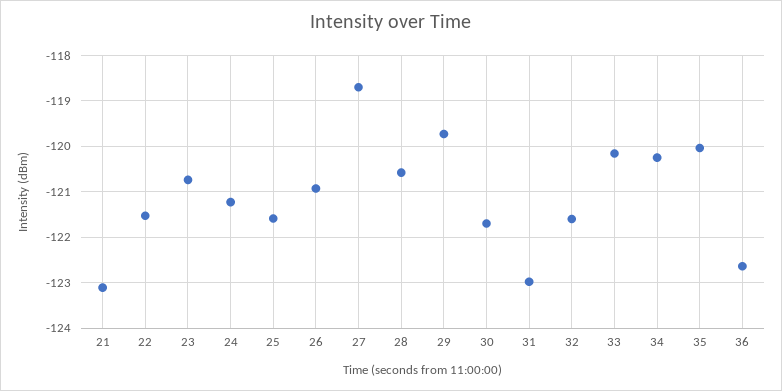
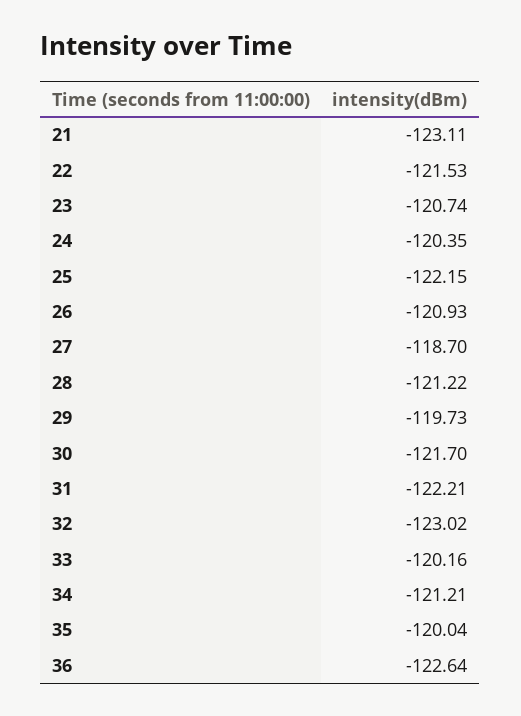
  {
    "21": -123.11,
    "22": -121.53,
    "23": -120.74,
-   "24": -121.2,
+   "24": -120.35,
-   "25": -121.6,
+   "25": -122.15,
    "26": -120.93,
    "27": -118.7,
-   "28": -120.6,
+   "28": -121.22,
    "29": -119.73,
    "30": -121.7,
-   "31": -123,
+   "31": -122.21,
-   "32": -121.6,
+   "32": -123.02,
    "33": -120.16,
-   "34": -120.2,
+   "34": -121.21,
    "35": -120.04,
    "36": -122.64
  }

